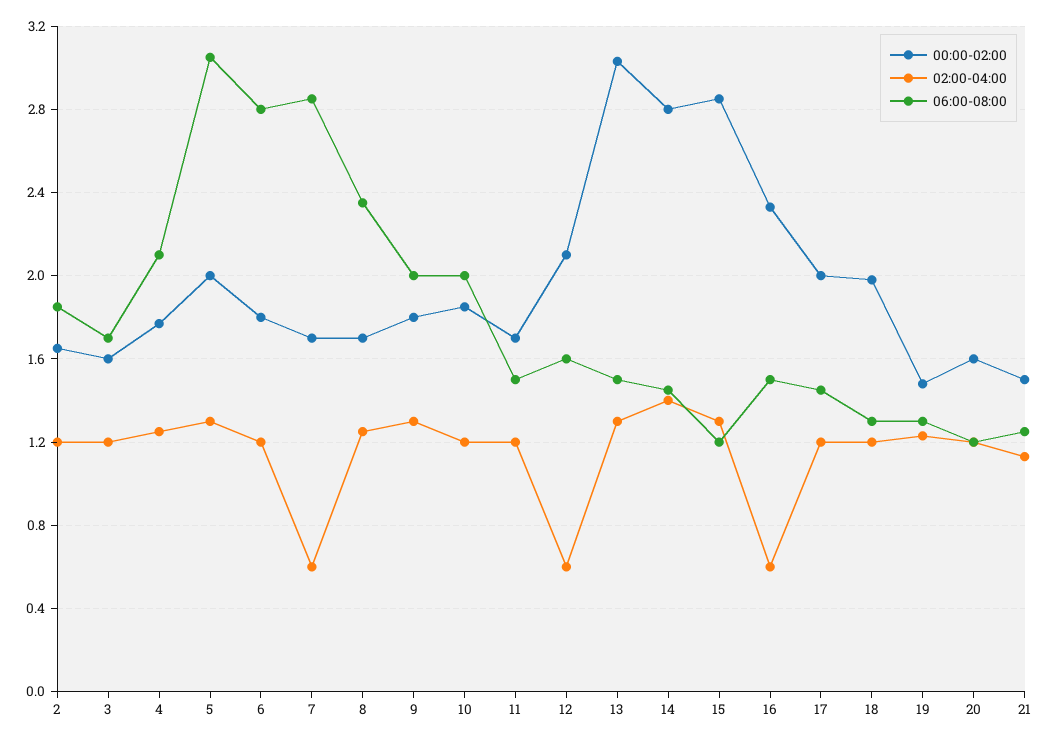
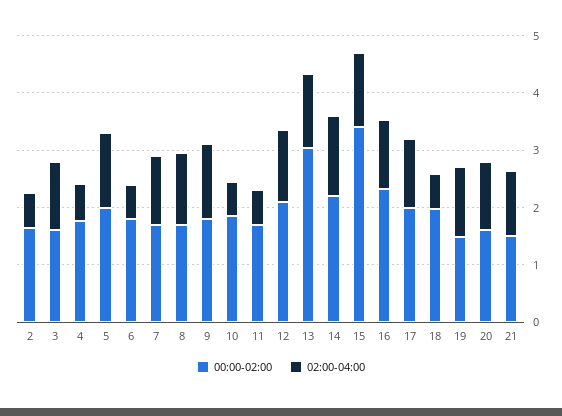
  {
    "00:00-02:00": {
      "2": 1.65,
      "3": 1.6,
      "4": 1.75,
      "5": 2,
      "6": 1.8,
      "7": 1.7,
      "8": 1.7,
      "9": 1.8,
      "10": 1.85,
      "11": 1.7,
      "12": 2.1,
      "13": 3.05,
-     "14": 2.8,
+     "14": 2.2,
-     "15": 2.85,
+     "15": 3.4,
      "16": 2.35,
      "17": 2,
      "18": 2,
      "19": 1.5,
      "20": 1.6,
      "21": 1.5
    },
    "02:00-04:00": {
-     "2": 1.2,
+     "2": 0.6,
      "3": 1.2,
-     "4": 1.25,
+     "4": 0.6,
      "5": 1.3,
-     "6": 1.2,
+     "6": 0.6,
-     "7": 0.6,
+     "7": 1.2,
      "8": 1.25,
      "9": 1.3,
-     "10": 1.2,
+     "10": 0.6,
-     "11": 1.2,
+     "11": 0.6,
-     "12": 0.6,
+     "12": 1.2,
      "13": 1.3,
      "14": 1.4,
      "15": 1.3,
-     "16": 0.6,
+     "16": 1.2,
      "17": 1.2,
-     "18": 1.2,
+     "18": 0.6,
      "19": 1.25,
      "20": 1.2,
      "21": 1.15
-   },
+   }
-   "06:00-08:00": {
-     "2": 1.85,
-     "3": 1.7,
-     "4": 2.1,
-     "5": 3.05,
-     "6": 2.8,
-     "7": 2.85,
-     "8": 2.35,
-     "9": 2,
-     "10": 2,
-     "11": 1.5,
-     "12": 1.6,
-     "13": 1.5,
-     "14": 1.45,
-     "15": 1.2,
-     "16": 1.5,
-     "17": 1.45,
-     "18": 1.3,
-     "19": 1.3,
-     "20": 1.2,
-     "21": 1.25
-   }
  }

